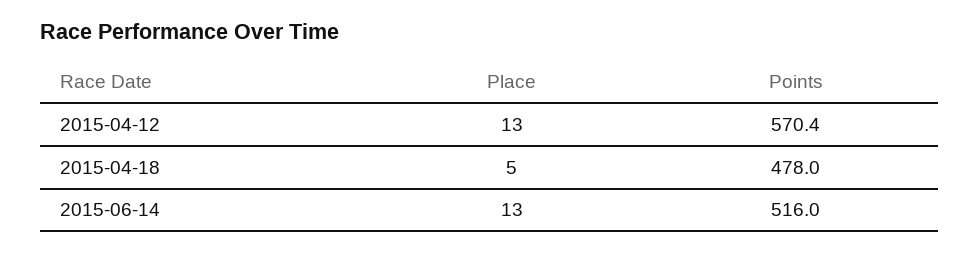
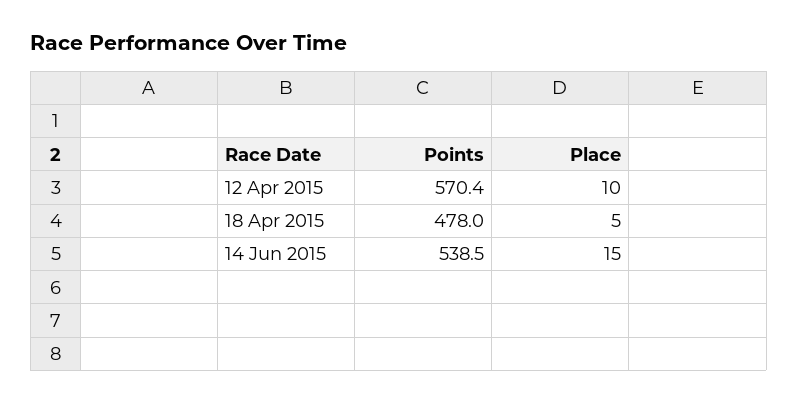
  {
    "Place": {
-     "2015-04-12": 13,
+     "2015-04-12": 10,
      "2015-04-18": 5,
-     "2015-06-14": 13
+     "2015-06-14": 15
    },
    "Points": {
      "2015-04-12": 570.4,
      "2015-04-18": 478,
-     "2015-06-14": 516
+     "2015-06-14": 538.5
    }
  }

